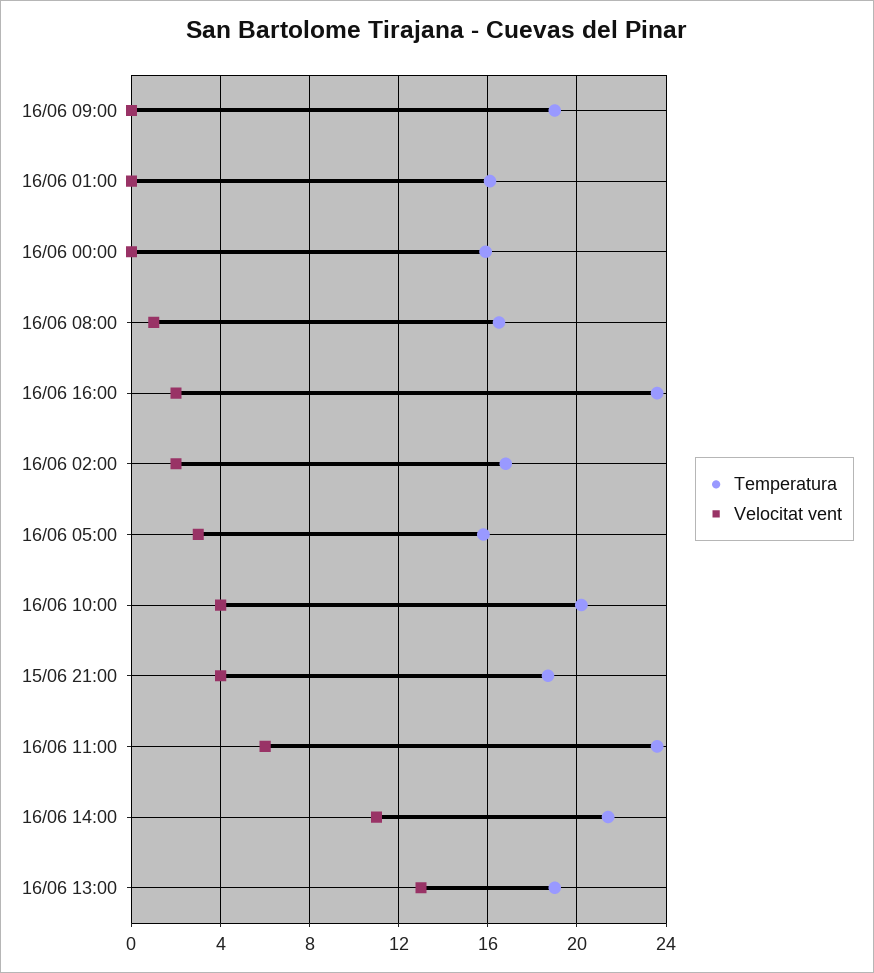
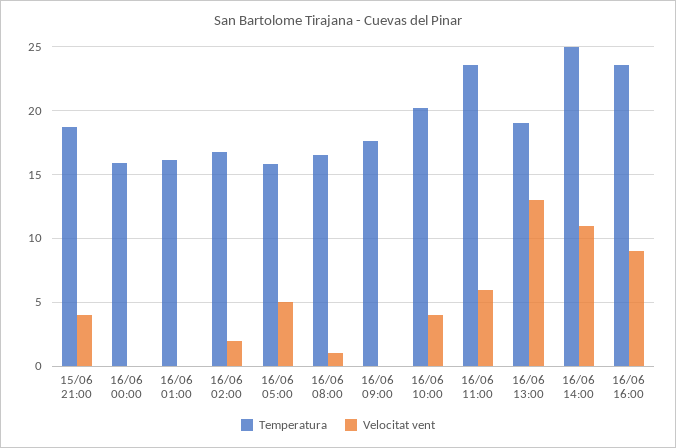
  {
    "Temperatura": {
-     "16/06 09:00": 19,
+     "16/06 09:00": 17.5,
      "16/06 01:00": 16,
      "16/06 00:00": 16,
      "16/06 08:00": 16.5,
      "16/06 16:00": 23.5,
      "16/06 02:00": 17,
      "16/06 05:00": 16,
      "16/06 10:00": 20,
      "15/06 21:00": 18.5,
      "16/06 11:00": 23.5,
-     "16/06 14:00": 21.5,
+     "16/06 14:00": 25,
      "16/06 13:00": 19
    },
    "Velocitat vent": {
      "16/06 09:00": 0,
      "16/06 01:00": 0,
      "16/06 00:00": 0,
      "16/06 08:00": 1,
-     "16/06 16:00": 2,
+     "16/06 16:00": 9,
      "16/06 02:00": 2,
-     "16/06 05:00": 3,
+     "16/06 05:00": 5,
      "16/06 10:00": 4,
      "15/06 21:00": 4,
      "16/06 11:00": 6,
      "16/06 14:00": 11,
      "16/06 13:00": 13
    }
  }

